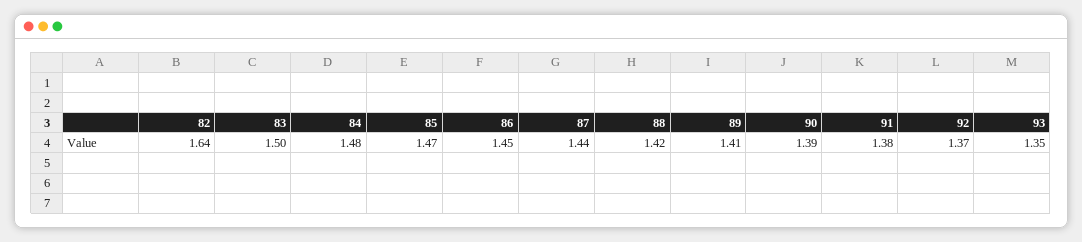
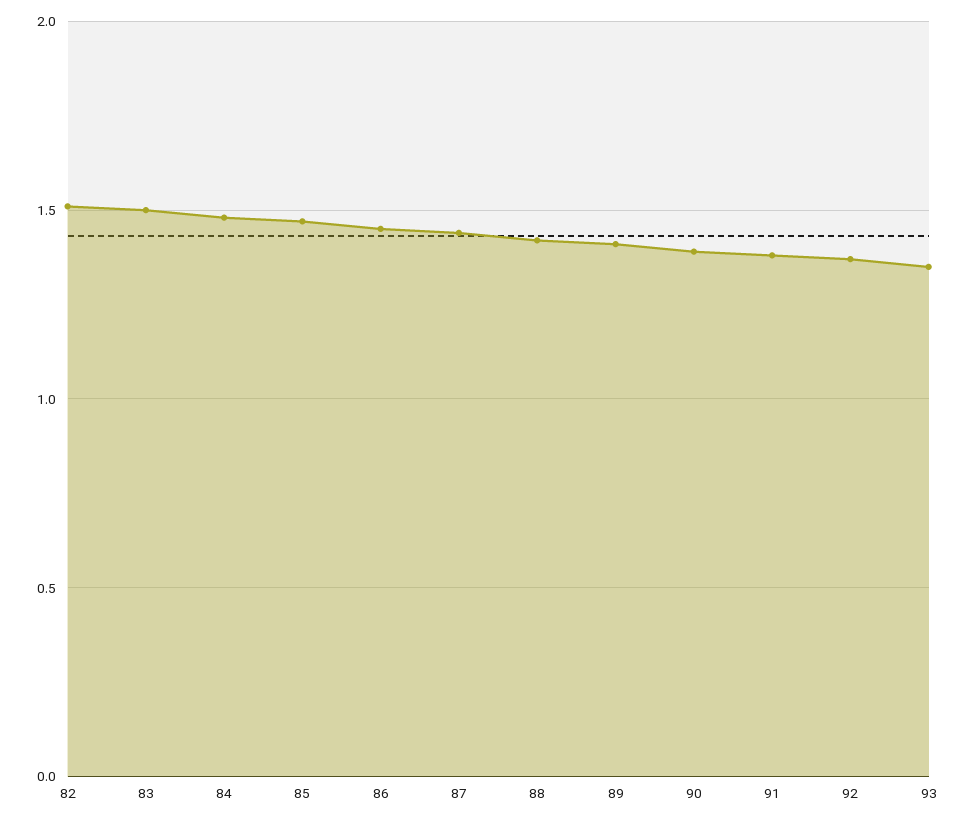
  {
-   "82": 1.64,
+   "82": 1.5,
    "83": 1.5,
    "84": 1.48,
    "85": 1.47,
    "86": 1.45,
    "87": 1.44,
    "88": 1.42,
    "89": 1.41,
    "90": 1.39,
    "91": 1.38,
    "92": 1.37,
    "93": 1.35
  }

